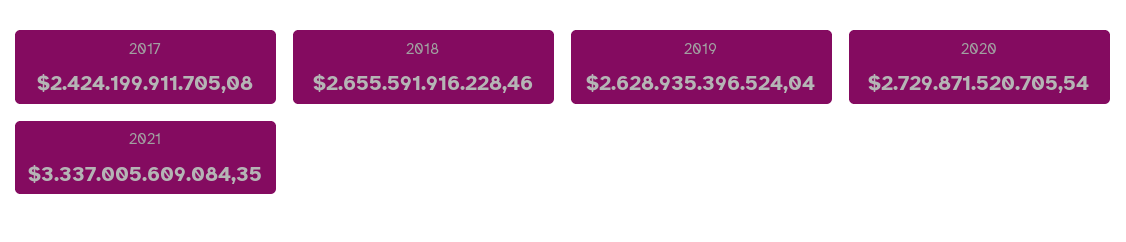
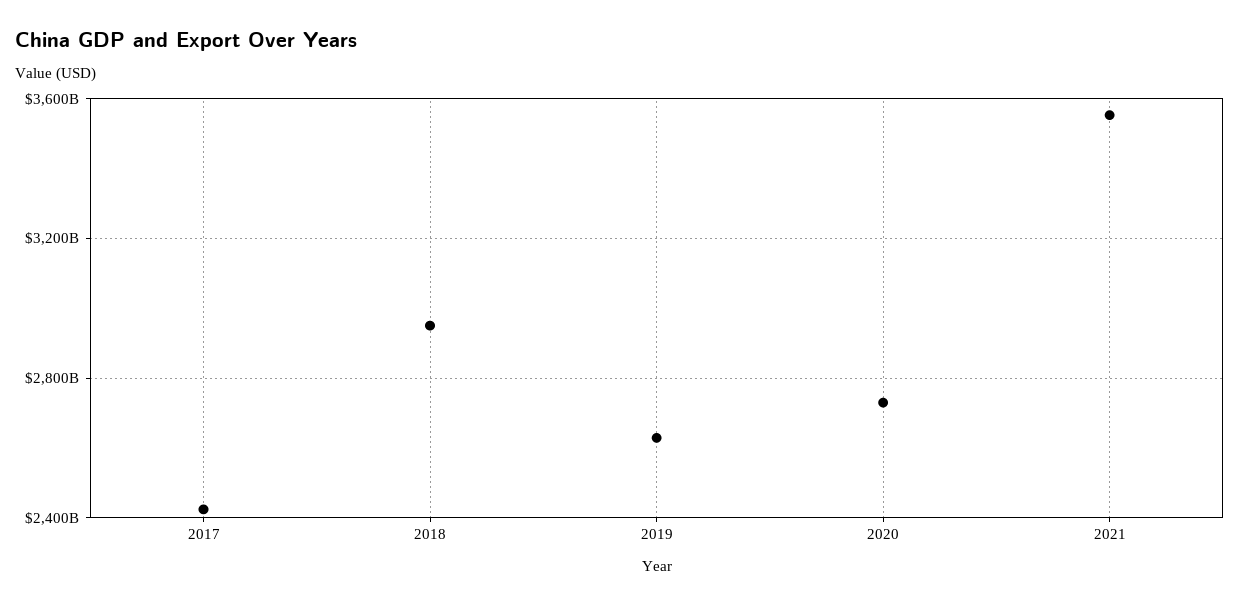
  {
    "2017": 2424199911705.08,
-   "2018": 2655591916228.46,
+   "2018": 2950000000000,
    "2019": 2628935396524.04,
    "2020": 2729871520705.54,
-   "2021": 3337005609084.35
+   "2021": 3550000000000
  }

